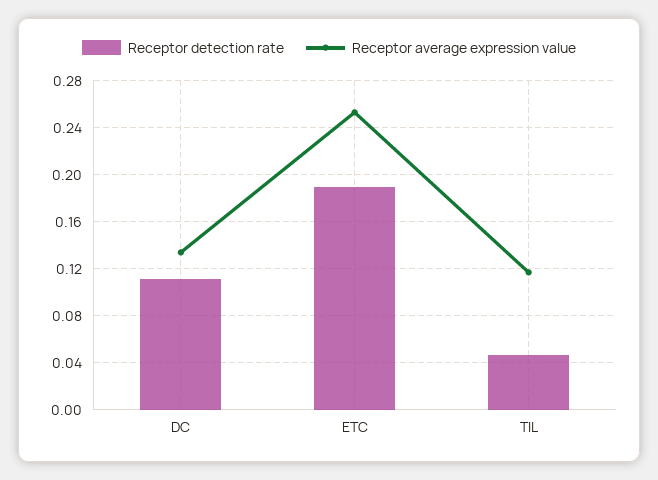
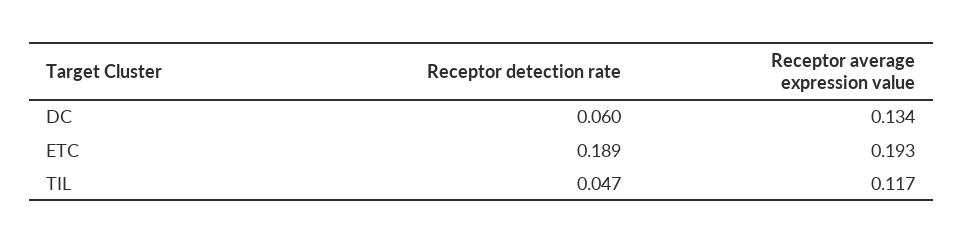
  {
    "Receptor detection rate": {
-     "DC": 0.11,
+     "DC": 0.06,
      "ETC": 0.189,
      "TIL": 0.047
    },
    "Receptor average expression value": {
      "DC": 0.134,
-     "ETC": 0.25,
+     "ETC": 0.193,
      "TIL": 0.117
    }
  }

